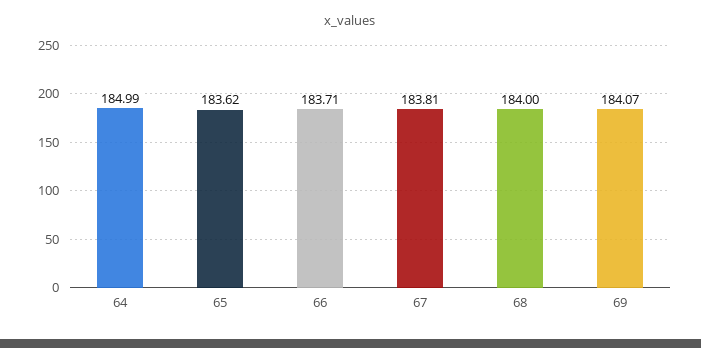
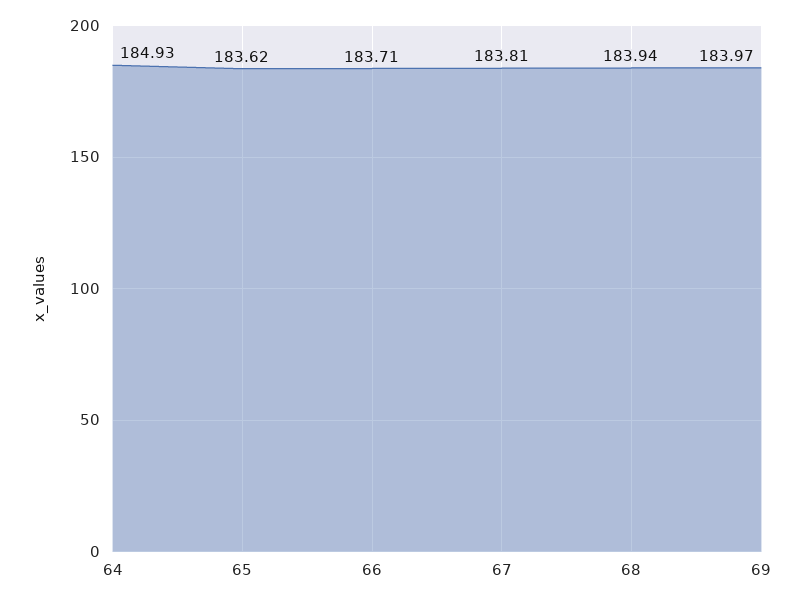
  {
-   "64": 184.99,
+   "64": 184.93,
    "65": 183.62,
    "66": 183.71,
    "67": 183.81,
-   "68": 184,
+   "68": 183.94,
-   "69": 184.07
+   "69": 183.97
  }

